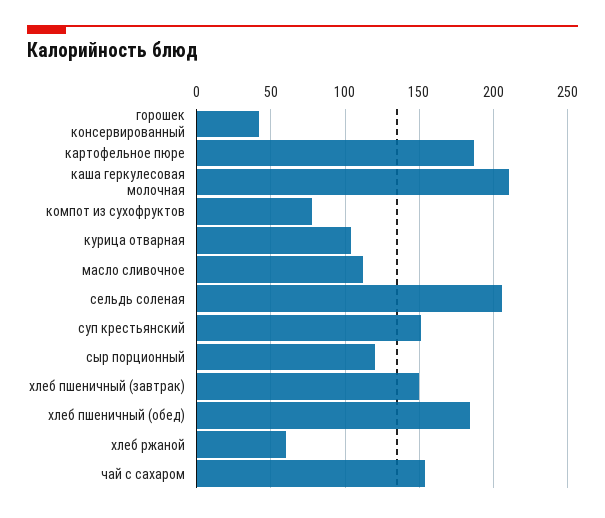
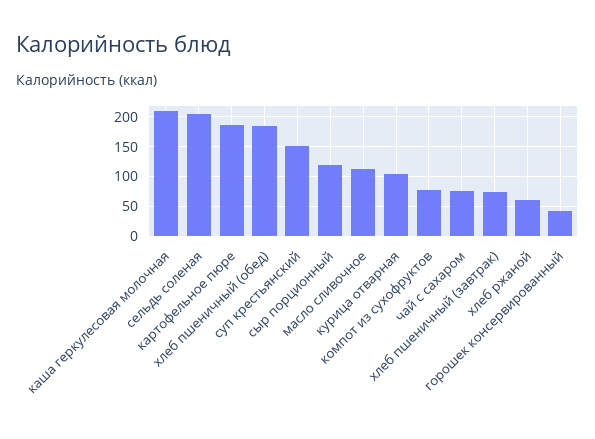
  {
    "горошек консервированный": 40,
    "картофельное пюре": 185,
    "каша геркулесовая молочная": 210,
    "компот из сухофруктов": 80,
    "курица отварная": 105,
    "масло сливочное": 110,
    "сельдь соленая": 205,
    "суп крестьянский": 150,
    "сыр порционный": 120,
-   "хлеб пшеничный (завтрак)": 150,
+   "хлеб пшеничный (завтрак)": 75,
    "хлеб пшеничный (обед)": 185,
    "хлеб ржаной": 60,
-   "чай с сахаром": 155
+   "чай с сахаром": 75
  }

